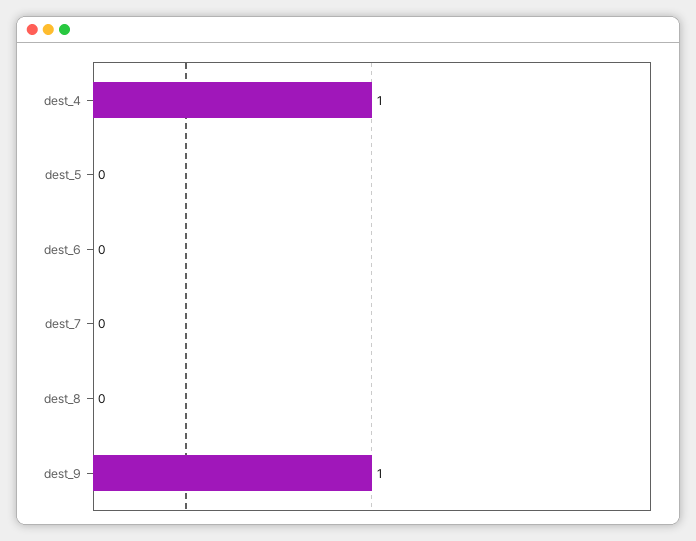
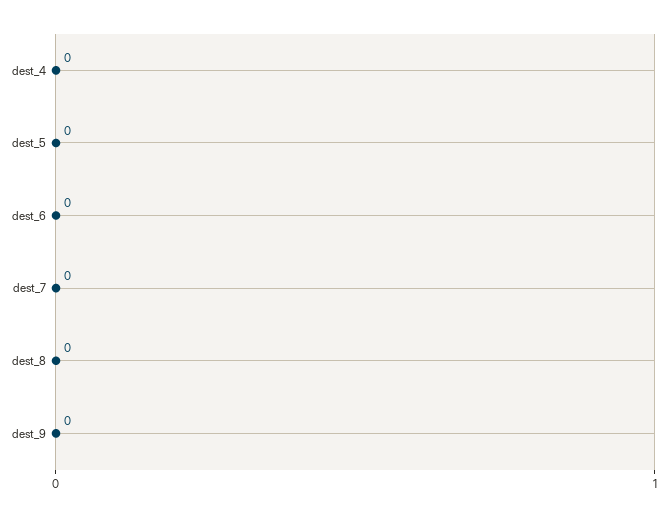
  {
-   "dest_4": 1,
+   "dest_4": 0,
    "dest_5": 0,
    "dest_6": 0,
    "dest_7": 0,
    "dest_8": 0,
-   "dest_9": 1
+   "dest_9": 0
  }

